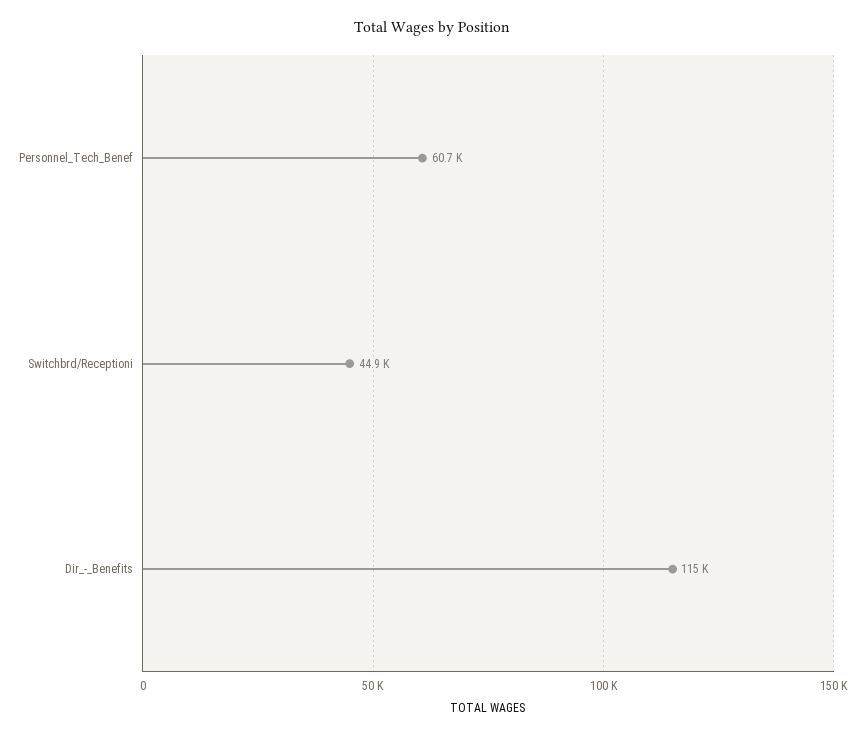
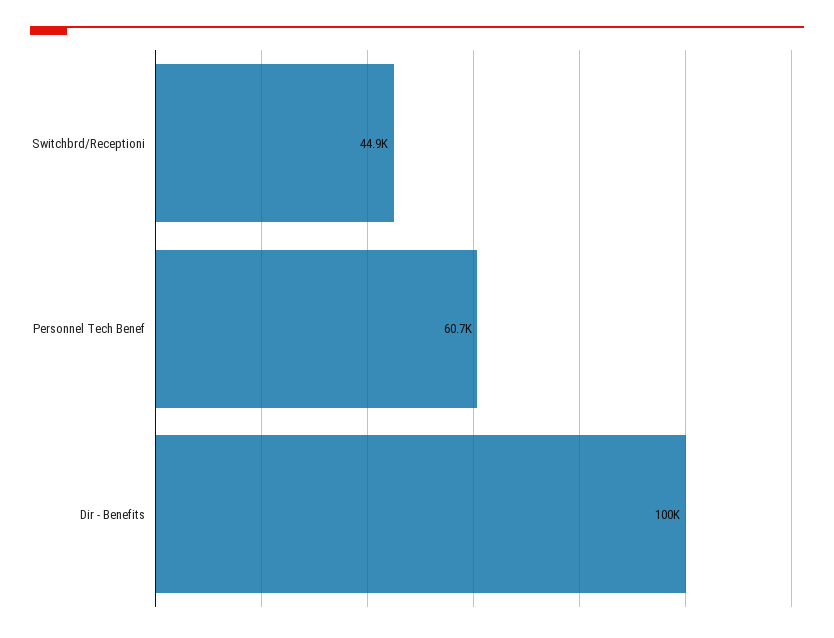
  {
    "Personnel_Tech_Benef": 60700,
    "Switchbrd/Receptioni": 44900,
-   "Dir_-_Benefits": 115000
+   "Dir_-_Benefits": 100000
  }

